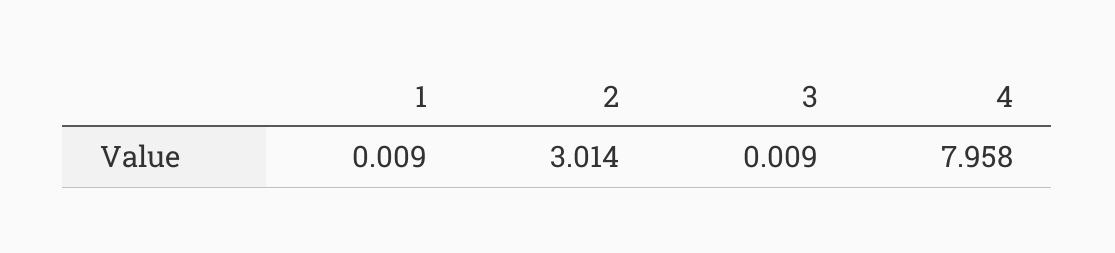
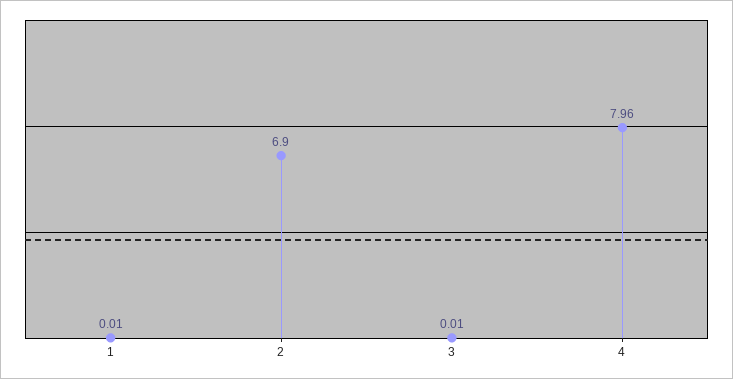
  {
    "1": 0.009,
-   "2": 3.014,
+   "2": 6.9,
    "3": 0.009,
    "4": 7.958
  }

